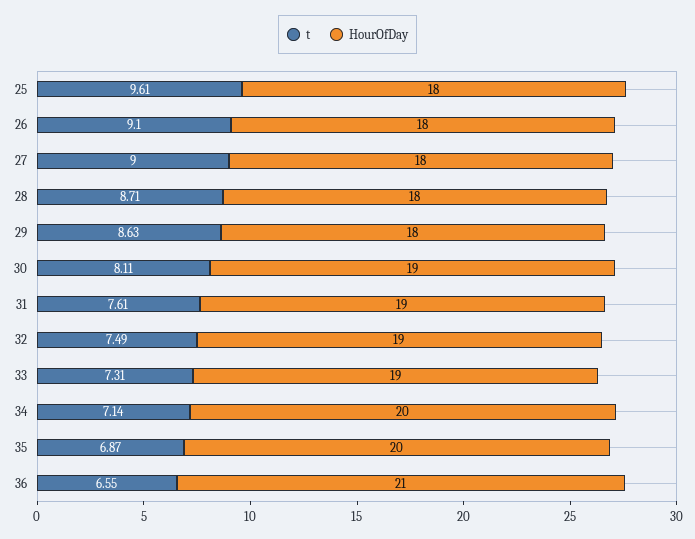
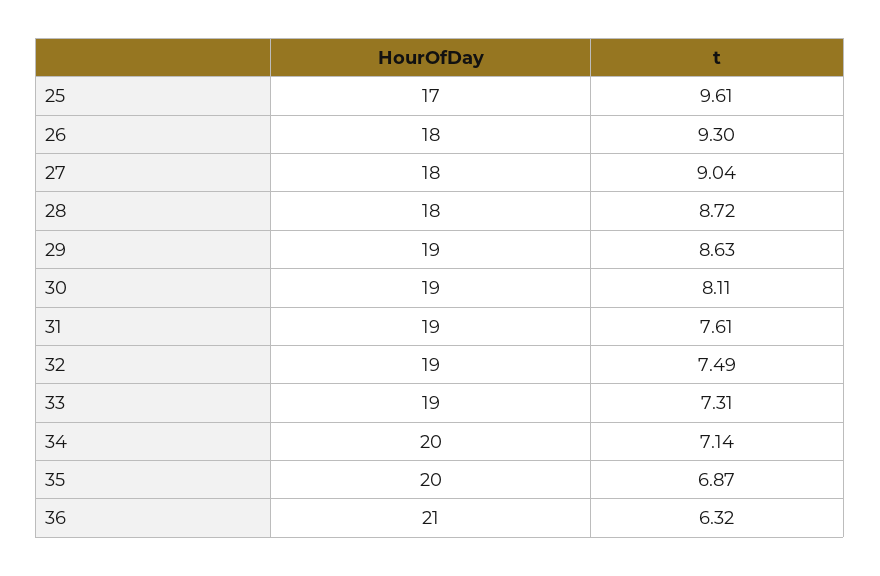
  {
    "t": {
      "25": 9.61,
-     "26": 9.1,
+     "26": 9.3,
-     "27": 9,
+     "27": 9.04,
-     "28": 8.71,
+     "28": 8.72,
      "29": 8.63,
      "30": 8.11,
      "31": 7.61,
      "32": 7.49,
      "33": 7.31,
      "34": 7.14,
      "35": 6.87,
-     "36": 6.55
+     "36": 6.32
    },
    "HourOfDay": {
-     "25": 18,
+     "25": 17,
      "26": 18,
      "27": 18,
      "28": 18,
-     "29": 18,
+     "29": 19,
      "30": 19,
      "31": 19,
      "32": 19,
      "33": 19,
      "34": 20,
      "35": 20,
      "36": 21
    }
  }

